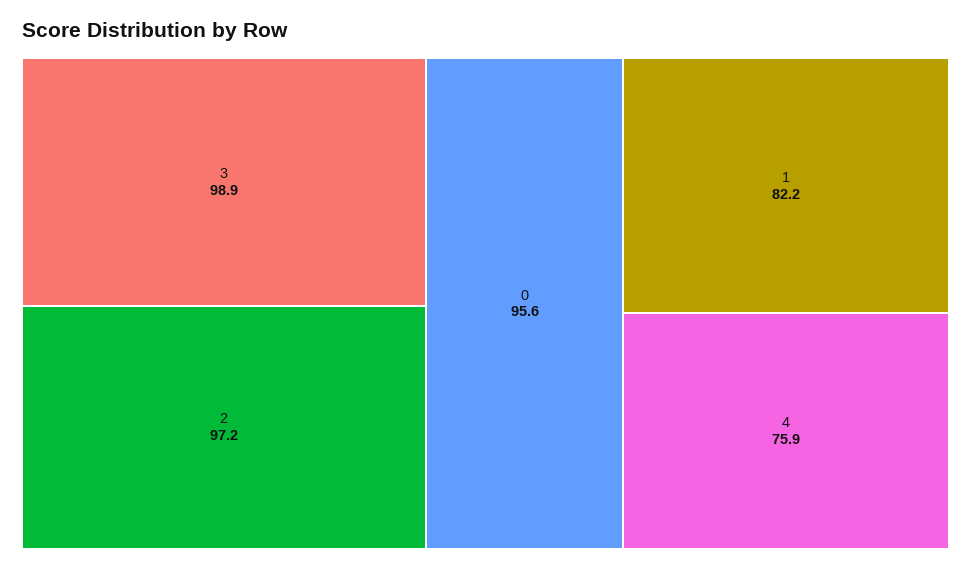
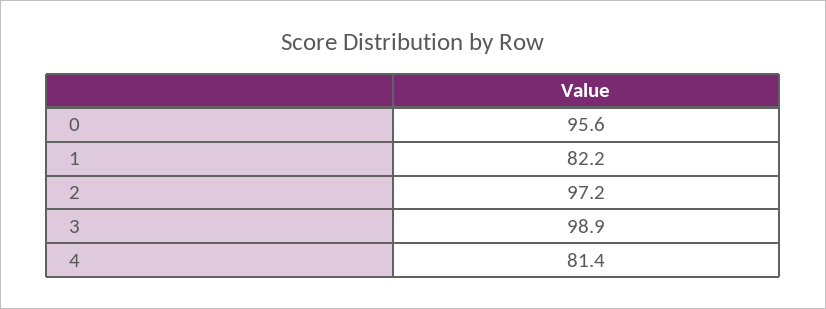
  {
    "3": 98.9,
    "2": 97.2,
    "0": 95.6,
    "1": 82.2,
-   "4": 75.9
+   "4": 81.4
  }

